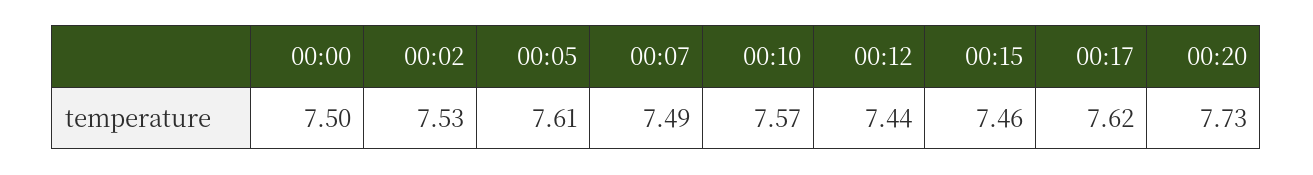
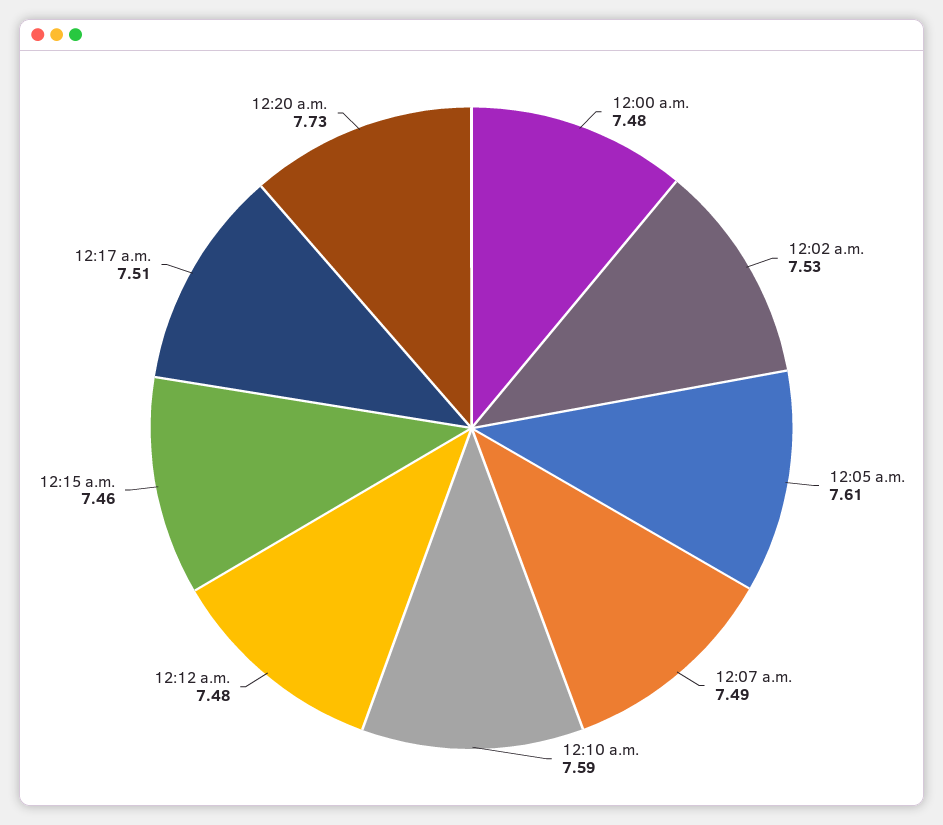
  {
-   "00:00": 7.5,
+   "00:00": 7.48,
    "00:02": 7.53,
    "00:05": 7.61,
    "00:07": 7.49,
-   "00:10": 7.57,
+   "00:10": 7.59,
-   "00:12": 7.44,
+   "00:12": 7.48,
    "00:15": 7.46,
-   "00:17": 7.62,
+   "00:17": 7.51,
    "00:20": 7.73
  }

